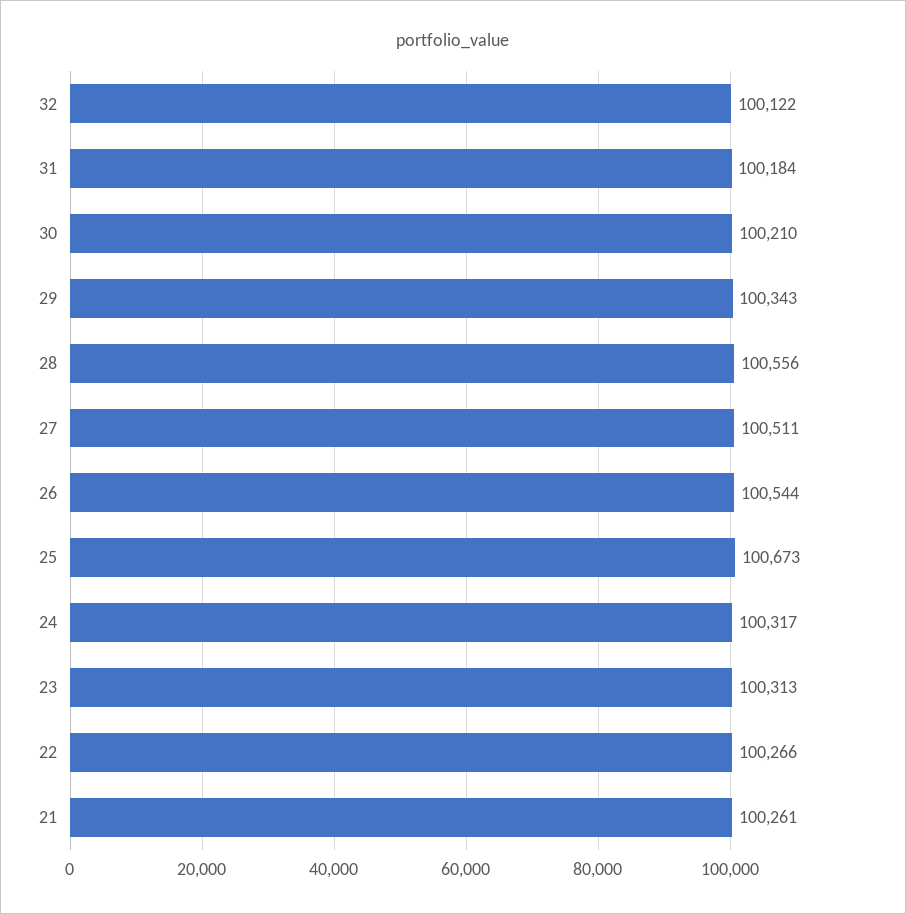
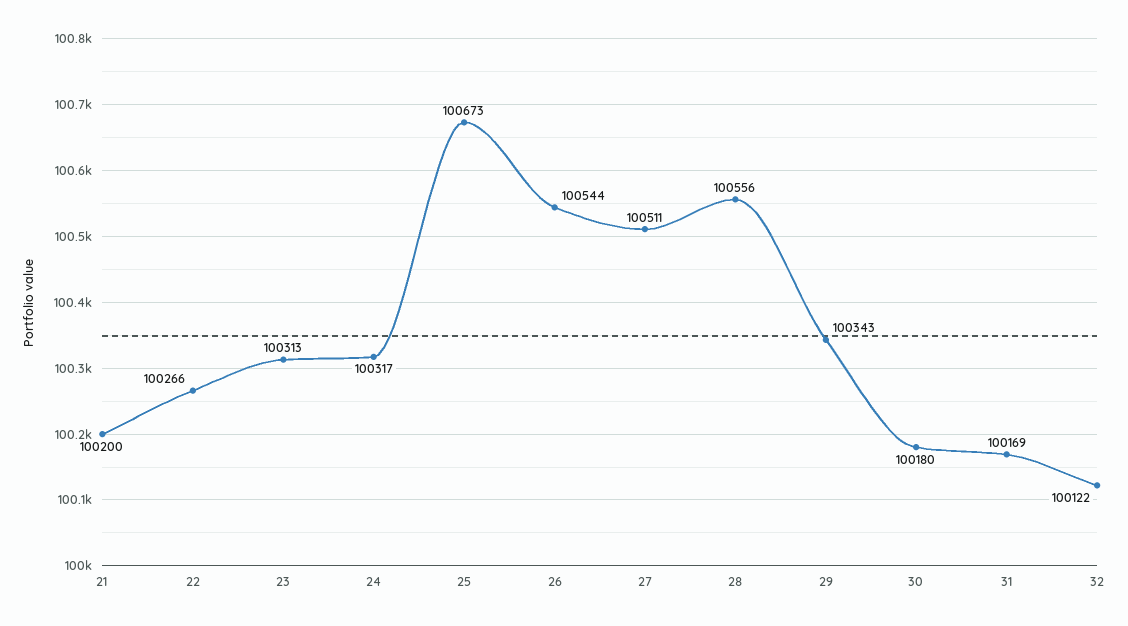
  {
    "32": 100122,
-   "31": 100184,
+   "31": 100169,
-   "30": 100210,
+   "30": 100180,
    "29": 100343,
    "28": 100556,
    "27": 100511,
    "26": 100544,
    "25": 100673,
    "24": 100317,
    "23": 100313,
    "22": 100266,
-   "21": 100261
+   "21": 100200
  }

